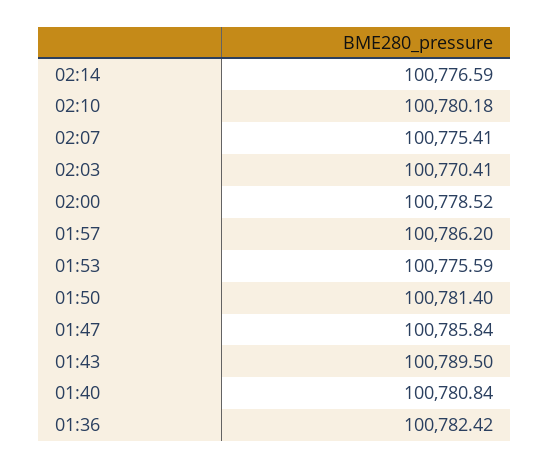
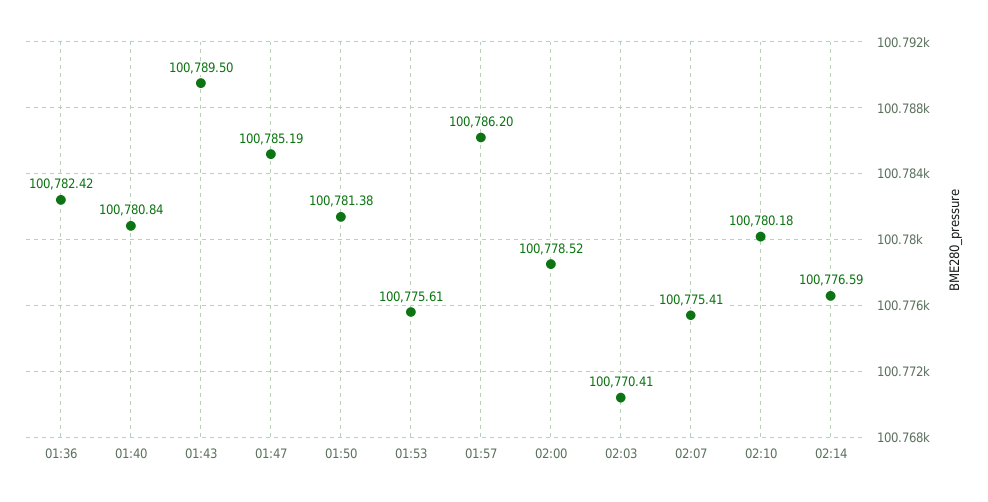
  {
    "02:14": 100776.59,
    "02:10": 100780.18,
    "02:07": 100775.41,
    "02:03": 100770.41,
    "02:00": 100778.52,
    "01:57": 100786.2,
-   "01:53": 100775.59,
+   "01:53": 100775.61,
-   "01:50": 100781.4,
+   "01:50": 100781.38,
-   "01:47": 100785.84,
+   "01:47": 100785.19,
    "01:43": 100789.5,
    "01:40": 100780.84,
    "01:36": 100782.42
  }

